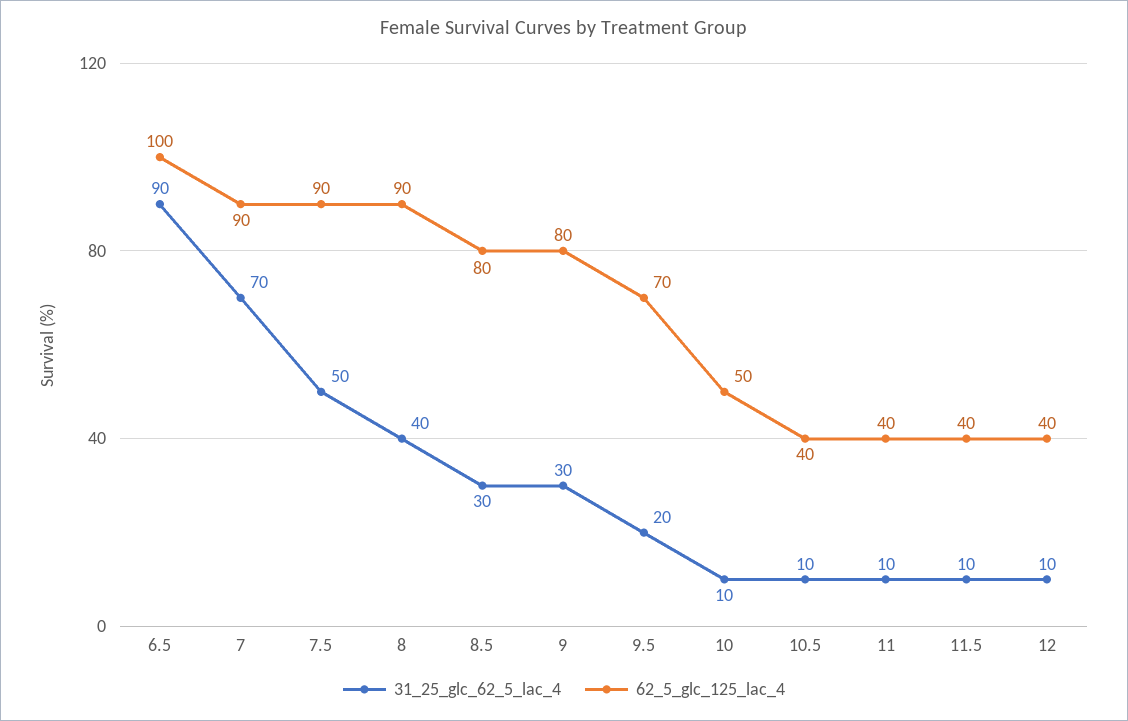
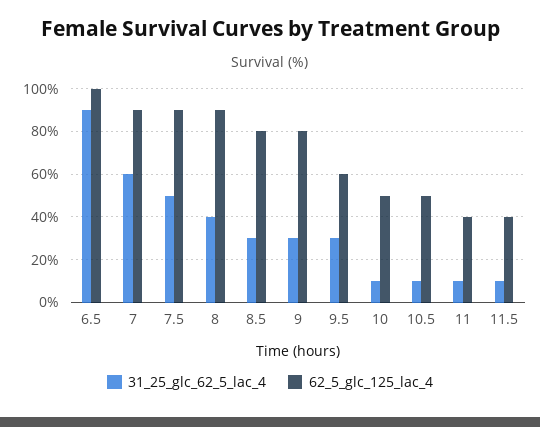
  {
    "31_25_glc_62_5_lac_4": {
      "6.5": 90,
-     "7": 70,
+     "7": 60,
      "7.5": 50,
      "8": 40,
      "8.5": 30,
      "9": 30,
-     "9.5": 20,
+     "9.5": 30,
      "10": 10,
      "10.5": 10,
      "11": 10,
-     "11.5": 10,
+     "11.5": 10
-     "12": 10
    },
    "62_5_glc_125_lac_4": {
      "6.5": 100,
      "7": 90,
      "7.5": 90,
      "8": 90,
      "8.5": 80,
      "9": 80,
-     "9.5": 70,
+     "9.5": 60,
      "10": 50,
-     "10.5": 40,
+     "10.5": 50,
      "11": 40,
-     "11.5": 40,
+     "11.5": 40
-     "12": 40
    }
  }

